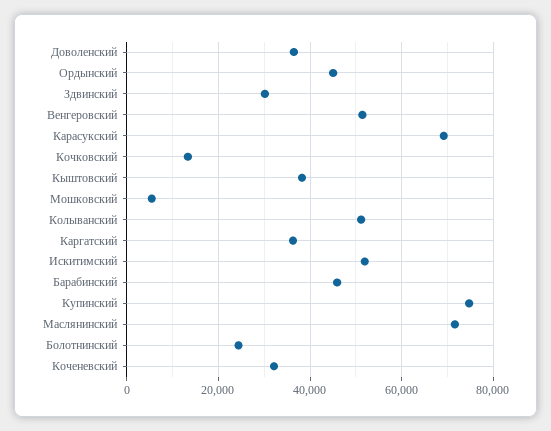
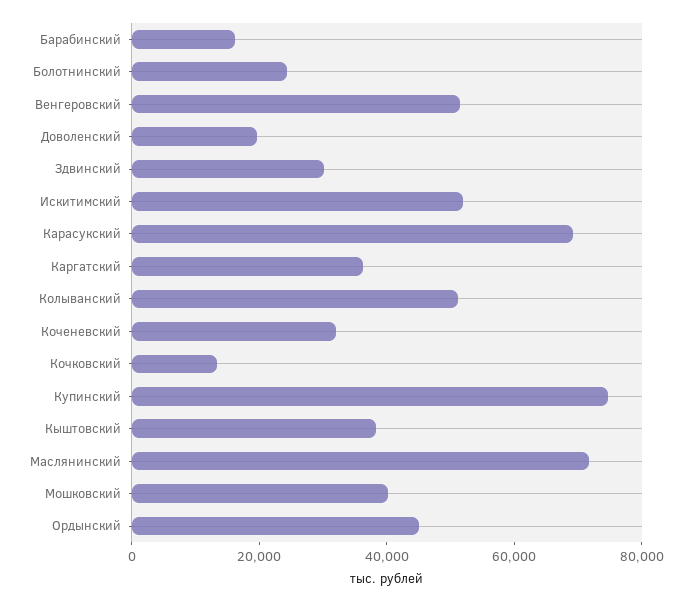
  {
-   "Доволенский": 36000,
+   "Доволенский": 20000,
    "Ордынский": 46000,
    "Здвинский": 30000,
    "Венгеровский": 52000,
    "Карасукский": 70000,
    "Кочковский": 14000,
    "Кыштовский": 38000,
-   "Мошковский": 6000,
+   "Мошковский": 40000,
    "Колыванский": 52000,
    "Каргатский": 36000,
    "Искитимский": 52000,
-   "Барабинский": 46000,
+   "Барабинский": 15000,
    "Купинский": 74000,
    "Маслянинский": 72000,
    "Болотнинский": 24000,
    "Коченевский": 32000
  }

